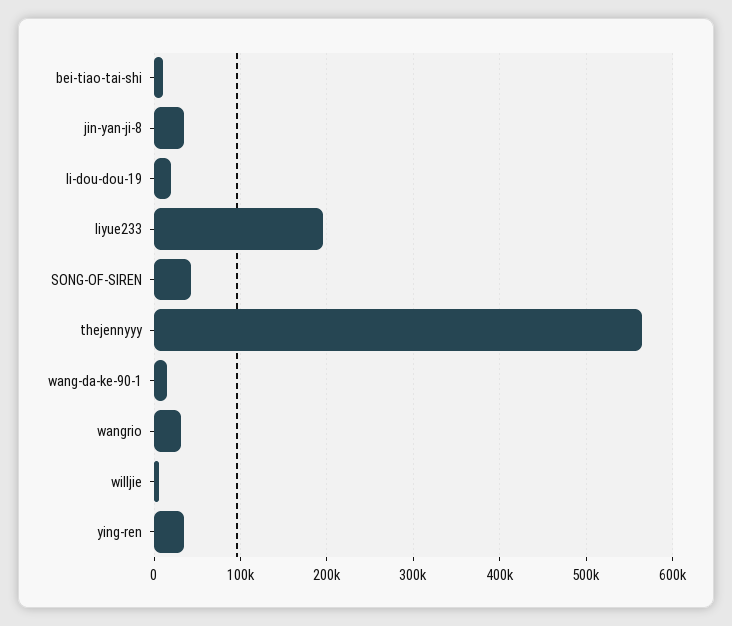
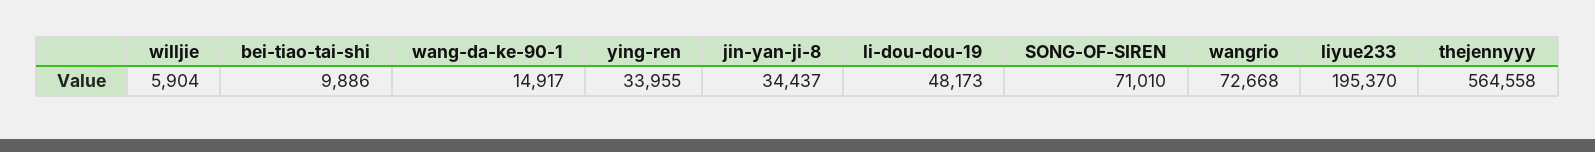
  {
    "bei-tiao-tai-shi": 9886,
    "jin-yan-ji-8": 34437,
-   "li-dou-dou-19": 20000,
+   "li-dou-dou-19": 48173,
    "liyue233": 195370,
-   "SONG-OF-SIREN": 40000,
+   "SONG-OF-SIREN": 71010,
    "thejennyyy": 564558,
    "wang-da-ke-90-1": 14917,
-   "wangrio": 30000,
+   "wangrio": 72668,
    "willjie": 5904,
    "ying-ren": 33955
  }

